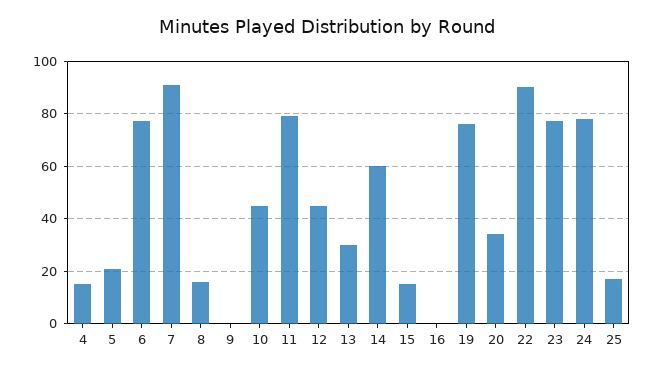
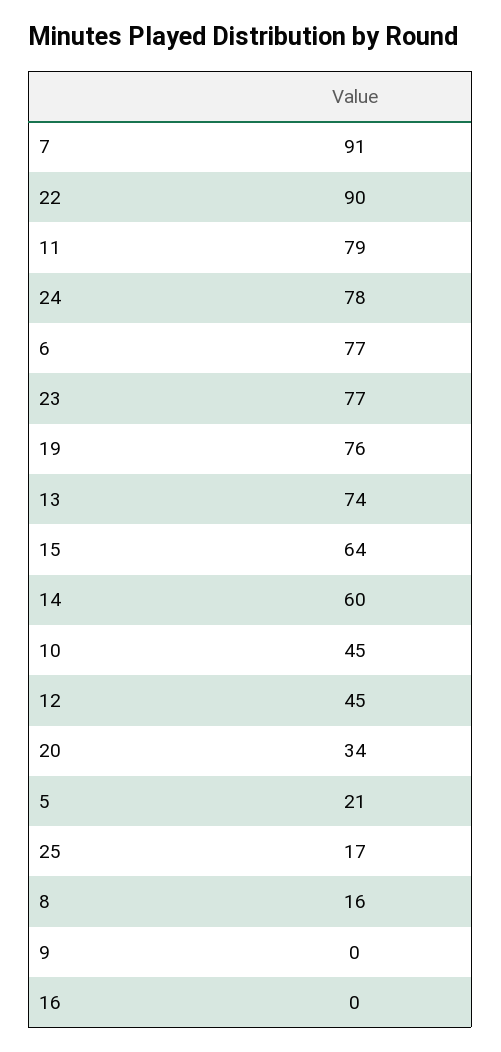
  {
-   "4": 15,
    "5": 21,
    "6": 77,
    "7": 91,
    "8": 16,
    "9": 0,
    "10": 45,
    "11": 79,
    "12": 45,
-   "13": 30,
+   "13": 74,
    "14": 60,
-   "15": 15,
+   "15": 64,
    "16": 0,
    "19": 76,
    "20": 34,
    "22": 90,
    "23": 77,
    "24": 78,
    "25": 17
  }

